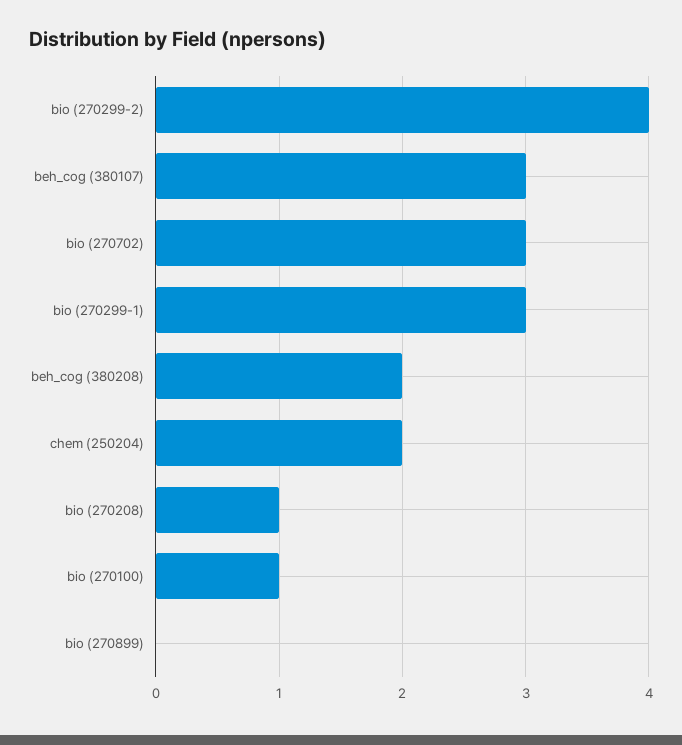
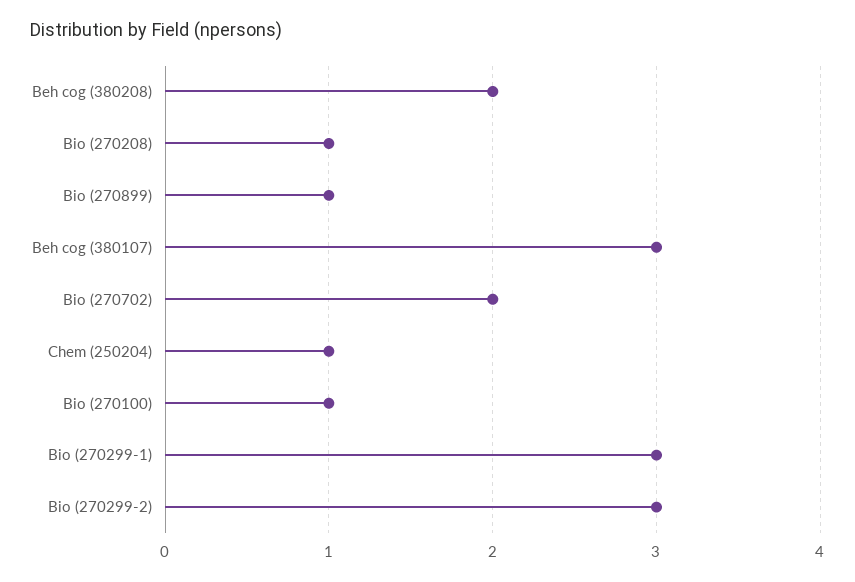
  {
-   "bio (270299-2)": 4,
+   "bio (270299-2)": 3,
    "beh_cog (380107)": 3,
-   "bio (270702)": 3,
+   "bio (270702)": 2,
    "bio (270299-1)": 3,
    "beh_cog (380208)": 2,
-   "chem (250204)": 2,
+   "chem (250204)": 1,
    "bio (270208)": 1,
    "bio (270100)": 1,
-   "bio (270899)": 0
+   "bio (270899)": 1
  }

